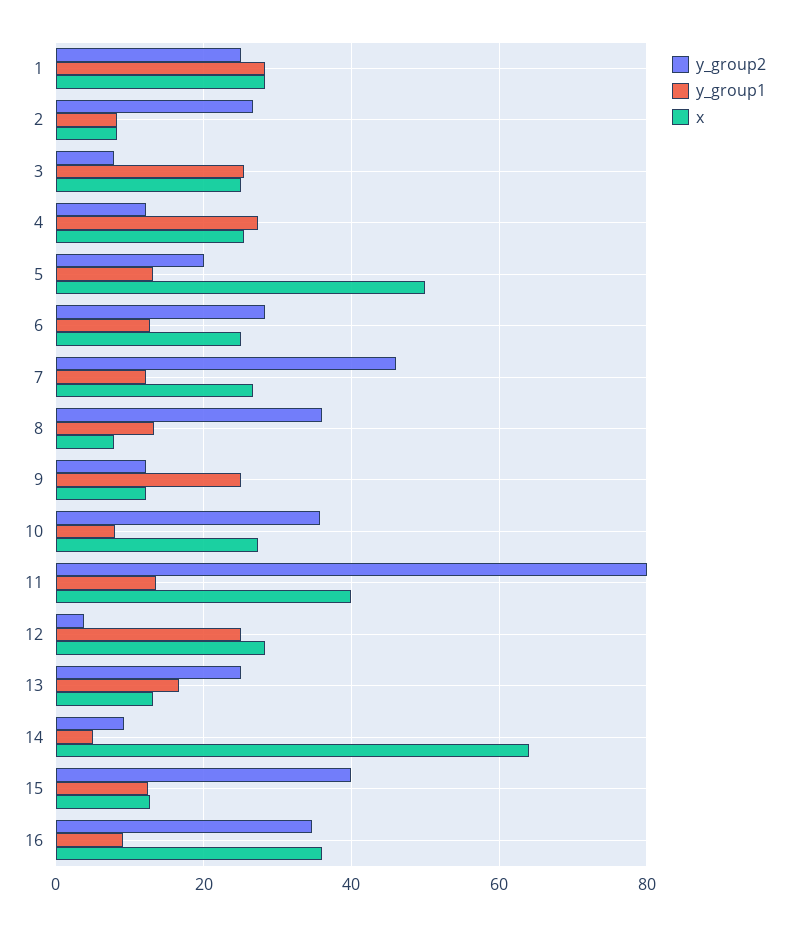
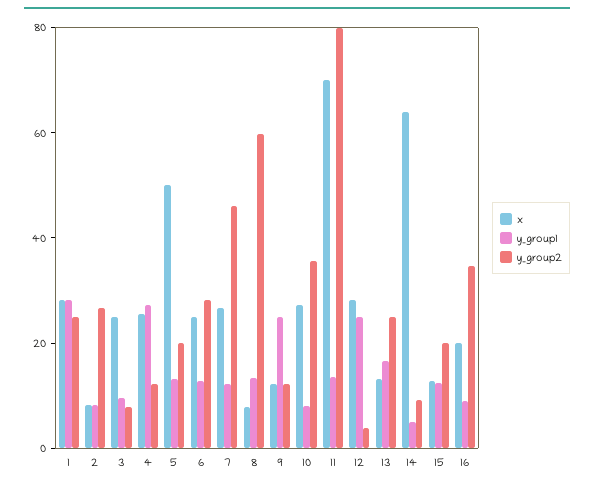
  {
    "y_group2": {
      "1": 26,
      "2": 26,
      "3": 8,
      "4": 12,
      "5": 20,
      "6": 28,
      "7": 46,
-     "8": 36,
+     "8": 60,
      "9": 12,
      "10": 36,
      "11": 80,
      "12": 4,
      "13": 26,
      "14": 10,
-     "15": 40,
+     "15": 20,
      "16": 34
    },
    "y_group1": {
      "1": 28,
      "2": 8,
-     "3": 26,
+     "3": 10,
      "4": 28,
      "5": 14,
      "6": 12,
      "7": 12,
      "8": 14,
      "9": 26,
      "10": 8,
      "11": 14,
      "12": 26,
      "13": 16,
      "14": 6,
      "15": 12,
      "16": 10
    },
    "x": {
      "1": 28,
      "2": 8,
      "3": 26,
      "4": 26,
      "5": 50,
      "6": 26,
      "7": 26,
      "8": 8,
      "9": 12,
      "10": 28,
-     "11": 40,
+     "11": 70,
      "12": 28,
      "13": 14,
      "14": 64,
      "15": 12,
-     "16": 36
+     "16": 20
    }
  }

